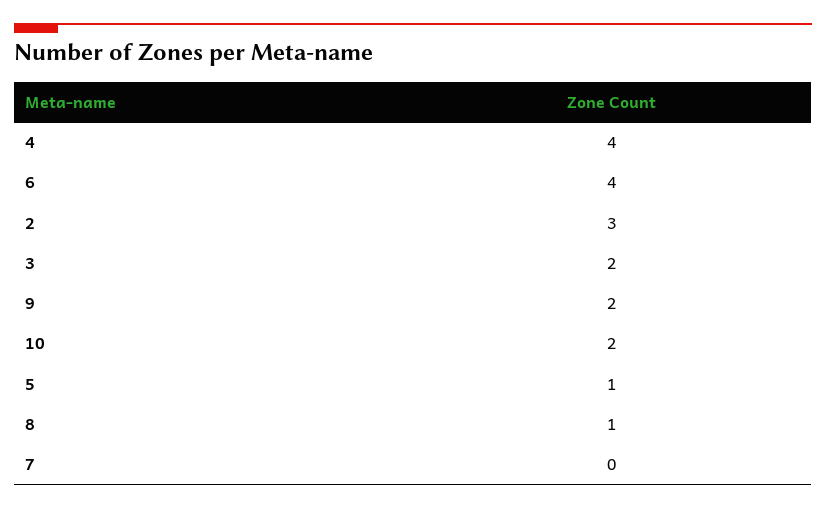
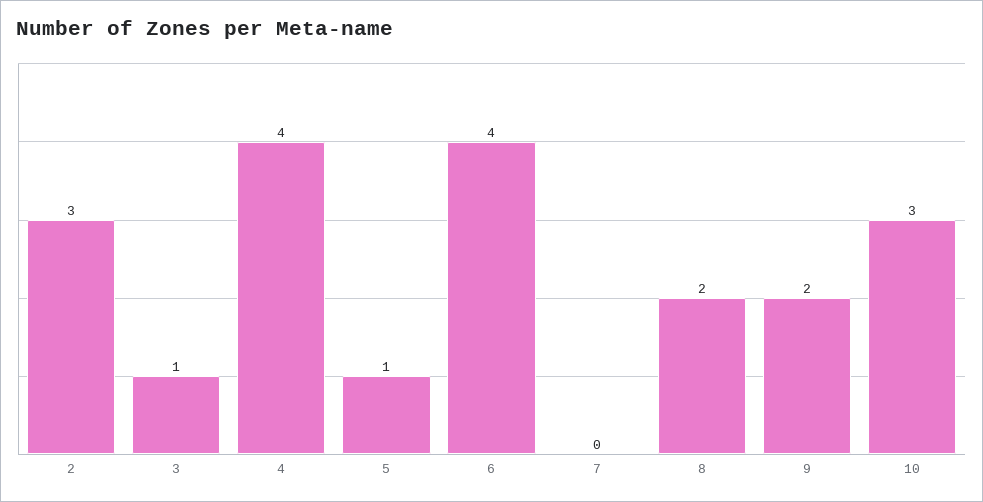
  {
    "4": 4,
    "6": 4,
    "2": 3,
-   "3": 2,
+   "3": 1,
    "9": 2,
-   "10": 2,
+   "10": 3,
    "5": 1,
-   "8": 1,
+   "8": 2,
    "7": 0
  }

